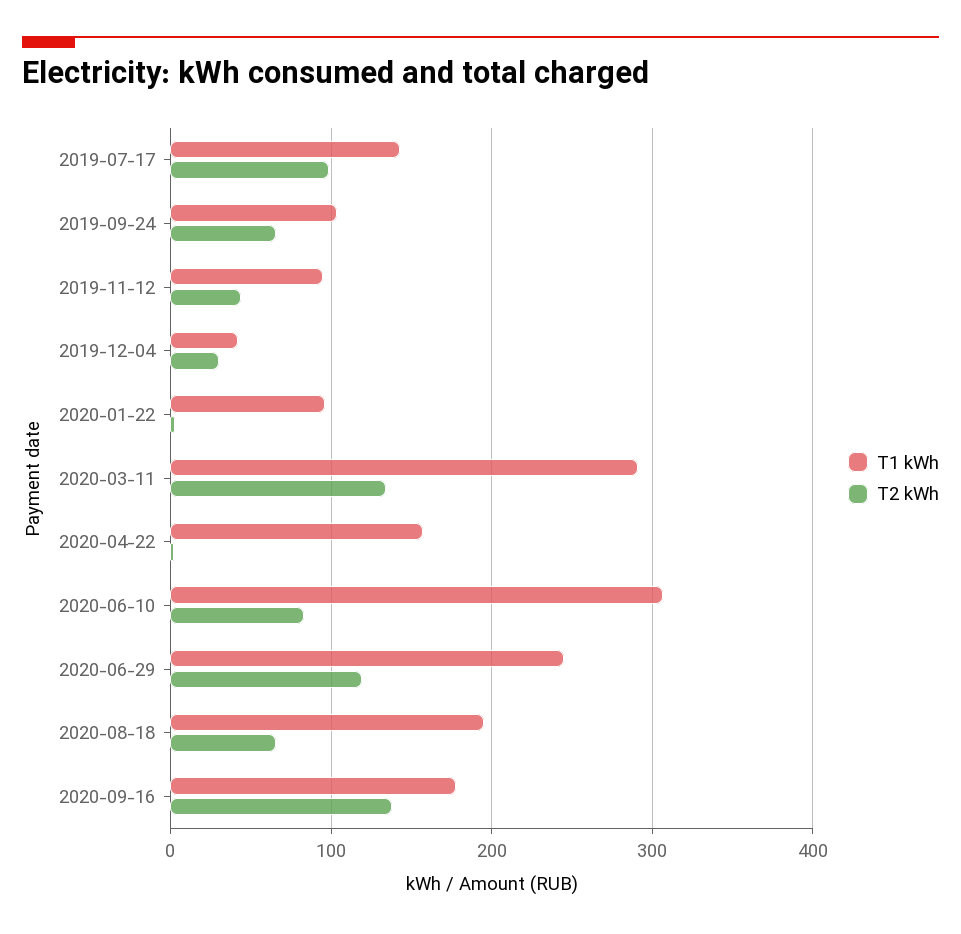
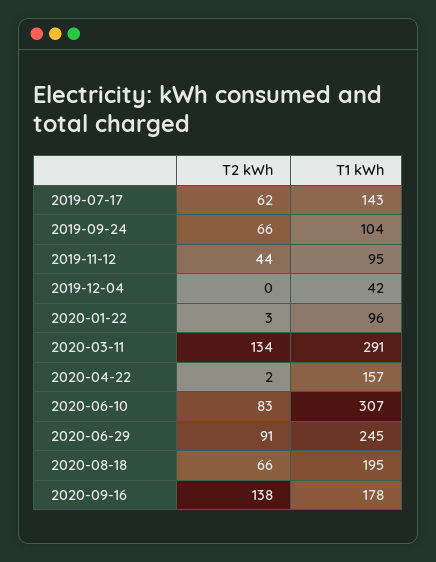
  {
    "T1 kWh": {
      "2019-07-17": 143,
      "2019-09-24": 104,
      "2019-11-12": 95,
      "2019-12-04": 42,
      "2020-01-22": 96,
      "2020-03-11": 291,
      "2020-04-22": 157,
      "2020-06-10": 307,
      "2020-06-29": 245,
      "2020-08-18": 195,
      "2020-09-16": 178
    },
    "T2 kWh": {
-     "2019-07-17": 100,
+     "2019-07-17": 62,
      "2019-09-24": 66,
      "2019-11-12": 44,
-     "2019-12-04": 30,
+     "2019-12-04": 0,
      "2020-01-22": 3,
      "2020-03-11": 134,
      "2020-04-22": 2,
      "2020-06-10": 83,
-     "2020-06-29": 120,
+     "2020-06-29": 91,
      "2020-08-18": 66,
      "2020-09-16": 138
    }
  }

